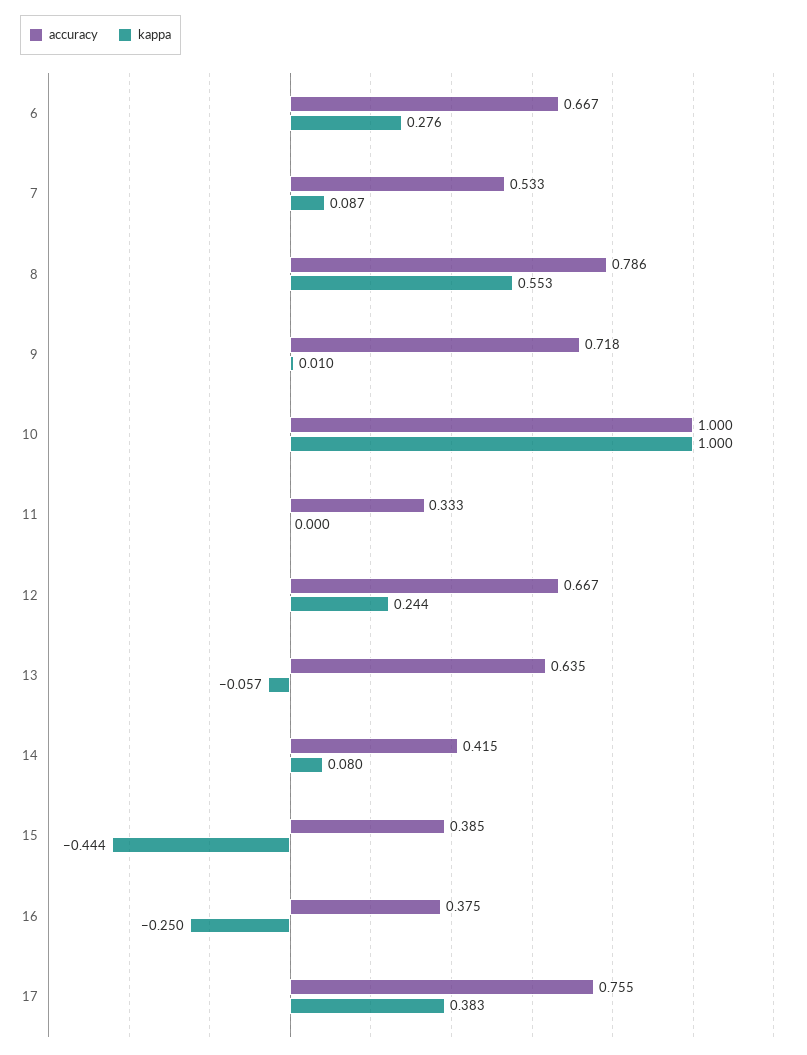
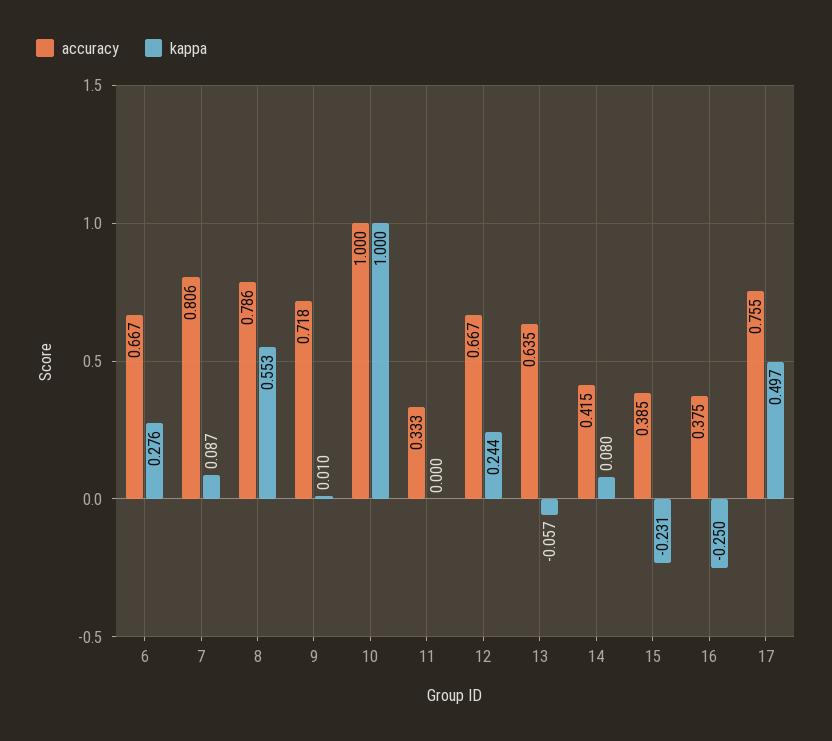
  {
    "accuracy": {
      "6": 0.667,
-     "7": 0.533,
+     "7": 0.806,
      "8": 0.786,
      "9": 0.718,
      "10": 1,
      "11": 0.333,
      "12": 0.667,
      "13": 0.635,
      "14": 0.415,
      "15": 0.385,
      "16": 0.375,
      "17": 0.755
    },
    "kappa": {
      "6": 0.276,
      "7": 0.087,
      "8": 0.553,
      "9": 0.01,
      "10": 1,
      "11": 0,
      "12": 0.244,
      "13": -0.057,
      "14": 0.08,
-     "15": -0.444,
+     "15": -0.231,
      "16": -0.25,
-     "17": 0.383
+     "17": 0.497
    }
  }

